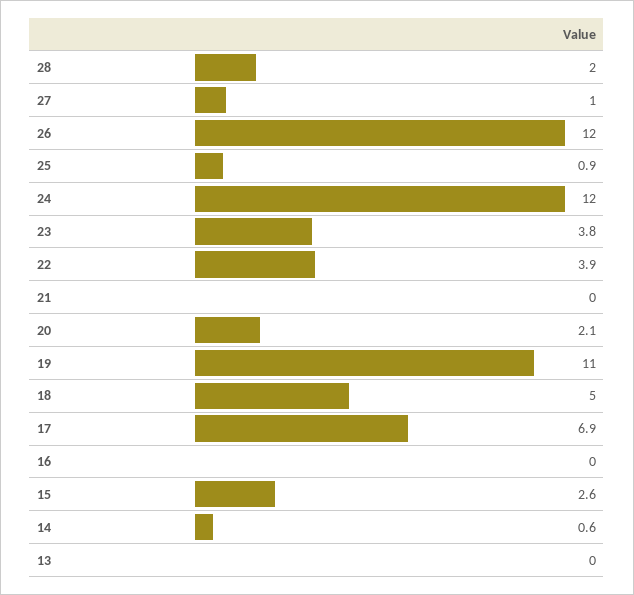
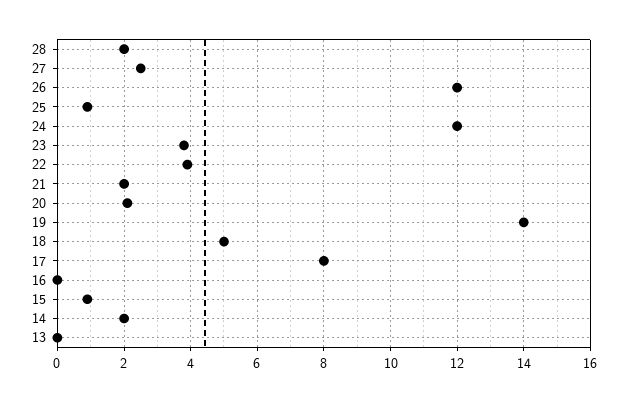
  {
    "28": 2,
-   "27": 1,
+   "27": 2.5,
    "26": 12,
    "25": 0.9,
    "24": 12,
    "23": 3.8,
    "22": 3.9,
-   "21": 0,
+   "21": 2,
    "20": 2.1,
-   "19": 11,
+   "19": 14,
    "18": 5,
-   "17": 6.9,
+   "17": 8,
    "16": 0,
-   "15": 2.6,
+   "15": 1,
-   "14": 0.6,
+   "14": 2,
    "13": 0
  }

